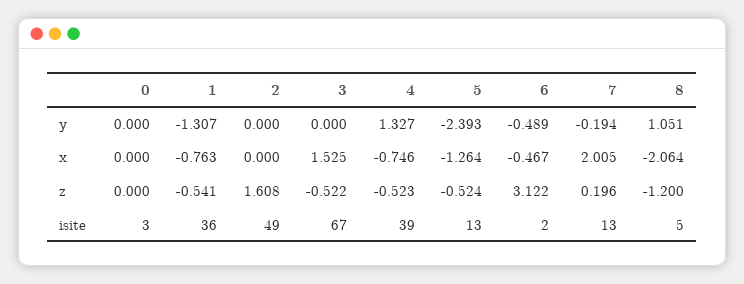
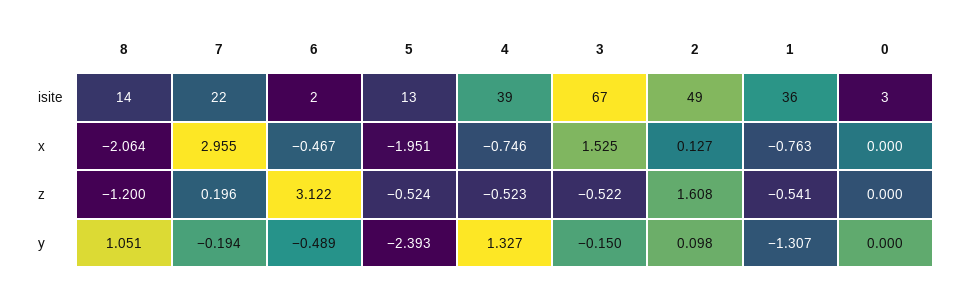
  {
    "0": {
      "y": 0,
      "x": 0,
      "z": 0,
      "isite": 3
    },
    "1": {
      "y": -1.307,
      "x": -0.763,
      "z": -0.541,
      "isite": 36
    },
    "2": {
-     "y": 0,
+     "y": 0.098,
-     "x": 0,
+     "x": 0.127,
      "z": 1.608,
      "isite": 49
    },
    "3": {
-     "y": 0,
+     "y": -0.15,
      "x": 1.525,
      "z": -0.522,
      "isite": 67
    },
    "4": {
      "y": 1.327,
      "x": -0.746,
      "z": -0.523,
      "isite": 39
    },
    "5": {
      "y": -2.393,
-     "x": -1.264,
+     "x": -1.951,
      "z": -0.524,
      "isite": 13
    },
    "6": {
      "y": -0.489,
      "x": -0.467,
      "z": 3.122,
      "isite": 2
    },
    "7": {
      "y": -0.194,
-     "x": 2.005,
+     "x": 2.955,
      "z": 0.196,
-     "isite": 13
+     "isite": 22
    },
    "8": {
      "y": 1.051,
      "x": -2.064,
      "z": -1.2,
-     "isite": 5
+     "isite": 14
    }
  }

